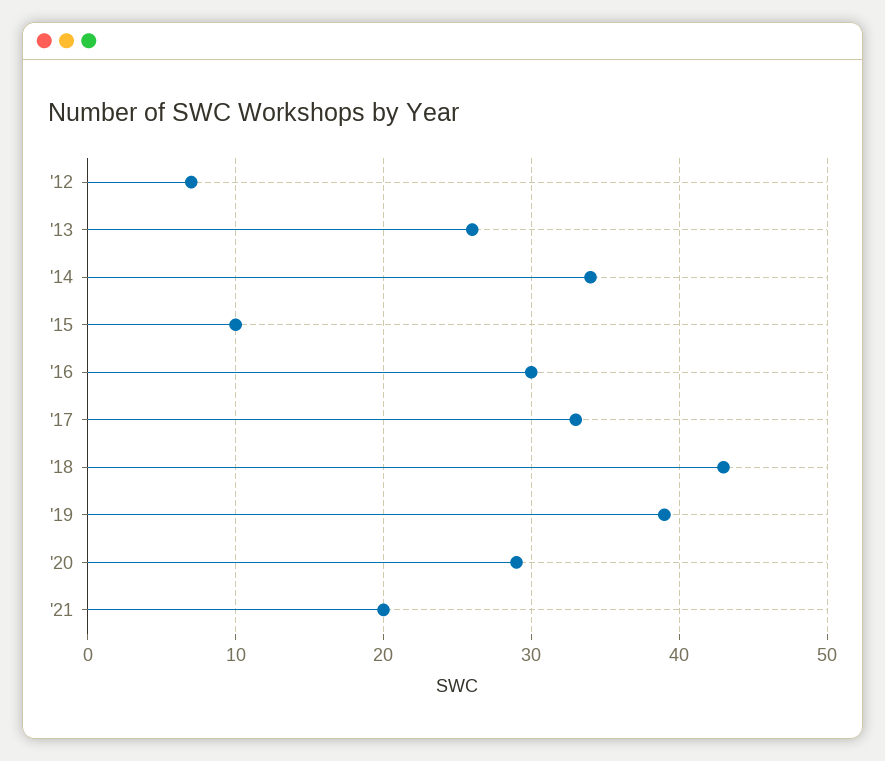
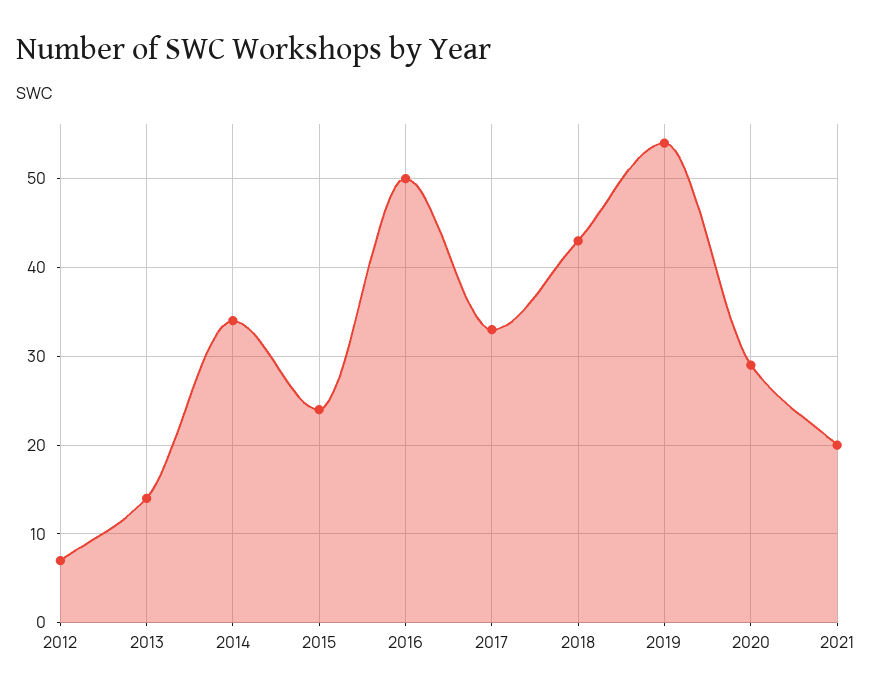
  {
    "'12": 7,
-   "'13": 26,
+   "'13": 14,
    "'14": 34,
-   "'15": 10,
+   "'15": 24,
-   "'16": 30,
+   "'16": 50,
    "'17": 33,
    "'18": 43,
-   "'19": 39,
+   "'19": 54,
    "'20": 29,
    "'21": 20
  }

